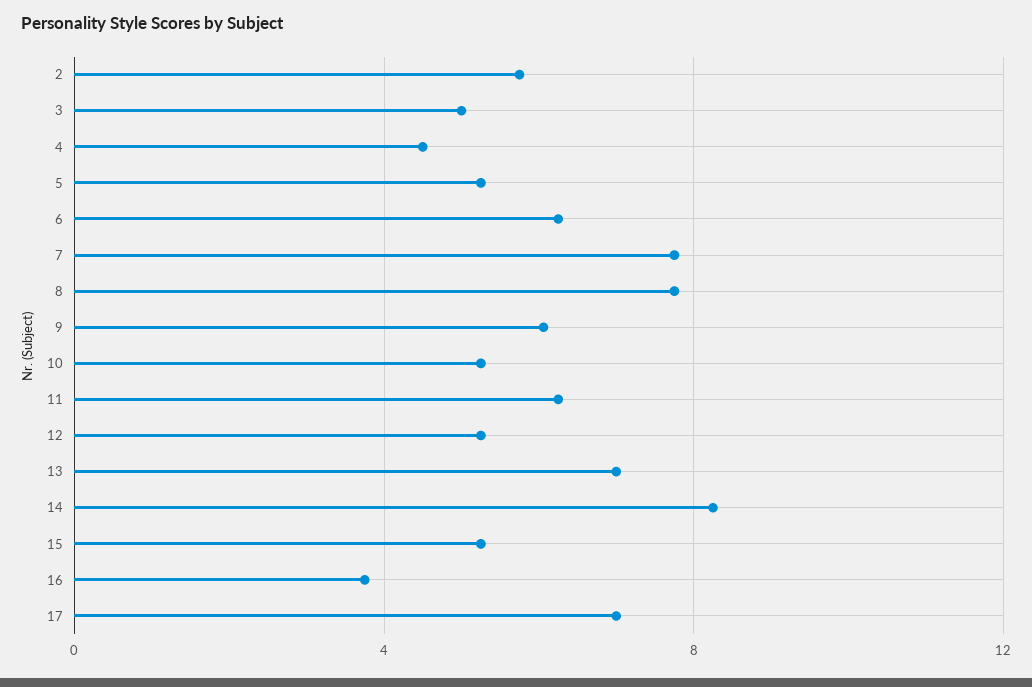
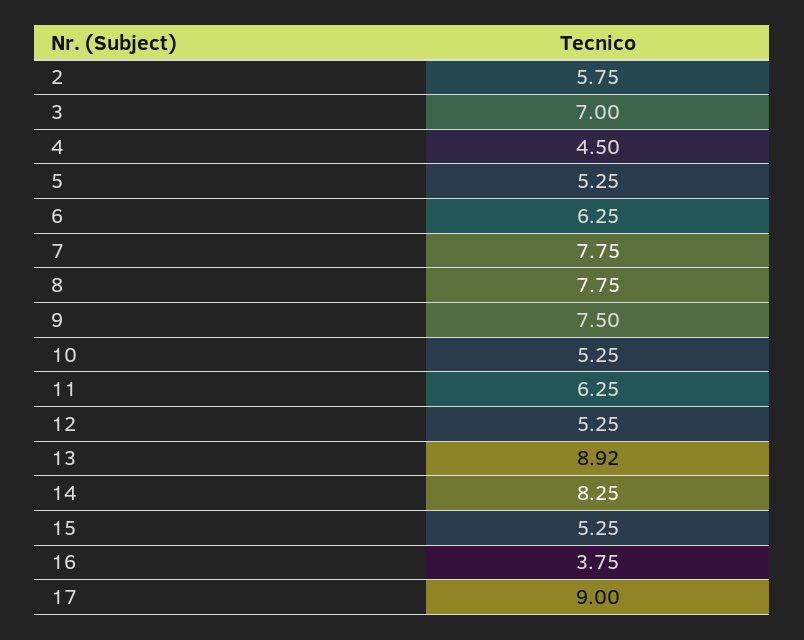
  {
    "2": 5.75,
-   "3": 5,
+   "3": 7,
    "4": 4.5,
    "5": 5.25,
    "6": 6.25,
    "7": 7.75,
    "8": 7.75,
-   "9": 6,
+   "9": 7.5,
    "10": 5.25,
    "11": 6.25,
    "12": 5.25,
-   "13": 7,
+   "13": 8.92,
    "14": 8.25,
    "15": 5.25,
    "16": 3.75,
-   "17": 7
+   "17": 9
  }

